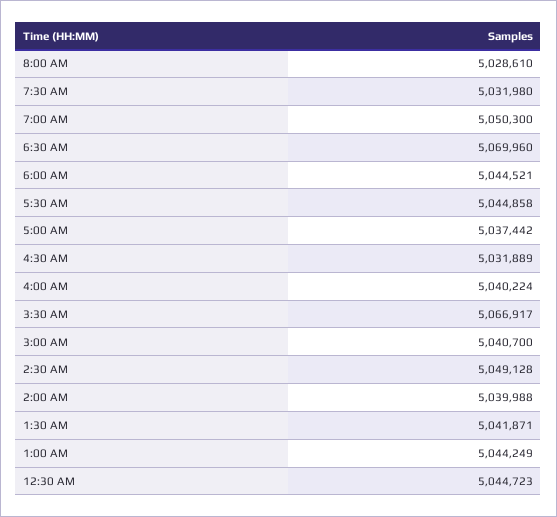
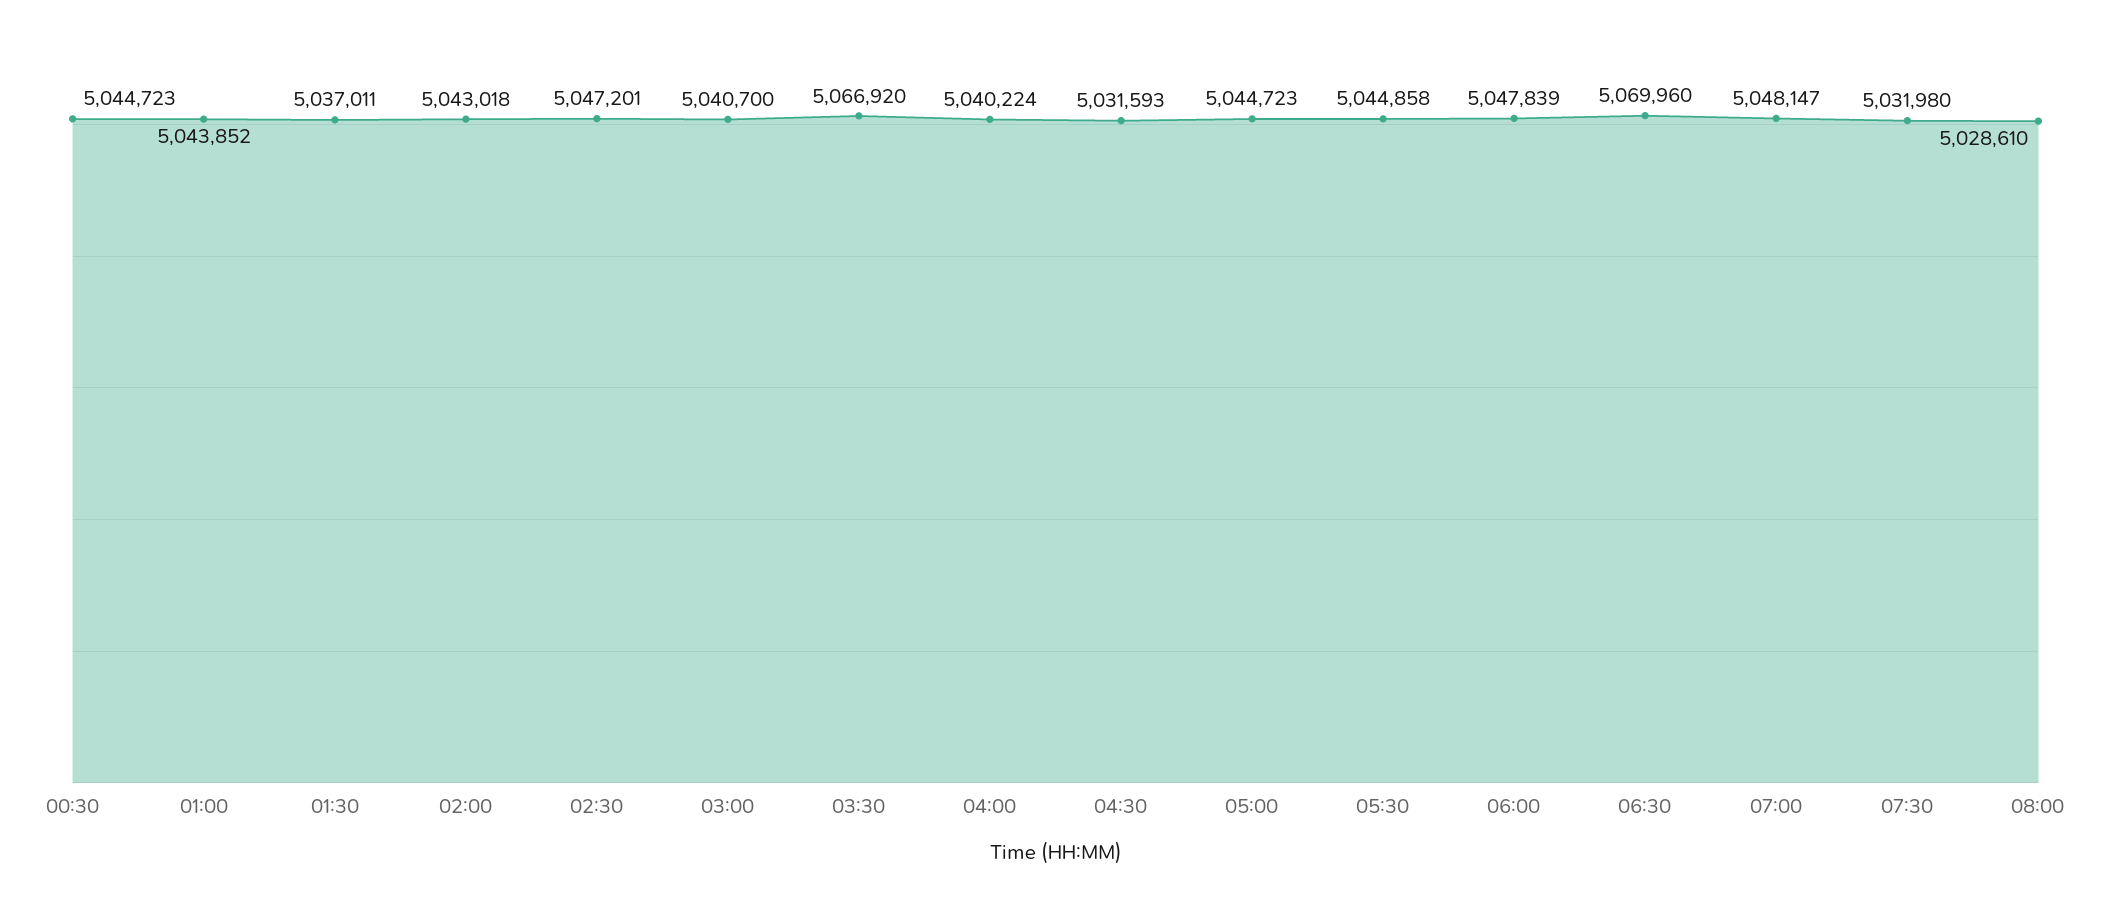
  {
    "8:00 AM": 5028610,
    "7:30 AM": 5031980,
-   "7:00 AM": 5050300,
+   "7:00 AM": 5048147,
    "6:30 AM": 5069960,
-   "6:00 AM": 5044521,
+   "6:00 AM": 5047839,
    "5:30 AM": 5044858,
-   "5:00 AM": 5037442,
+   "5:00 AM": 5044723,
-   "4:30 AM": 5031889,
+   "4:30 AM": 5031593,
    "4:00 AM": 5040224,
-   "3:30 AM": 5066917,
+   "3:30 AM": 5066920,
    "3:00 AM": 5040700,
-   "2:30 AM": 5049128,
+   "2:30 AM": 5047201,
-   "2:00 AM": 5039988,
+   "2:00 AM": 5043018,
-   "1:30 AM": 5041871,
+   "1:30 AM": 5037011,
-   "1:00 AM": 5044249,
+   "1:00 AM": 5043852,
    "12:30 AM": 5044723
  }

